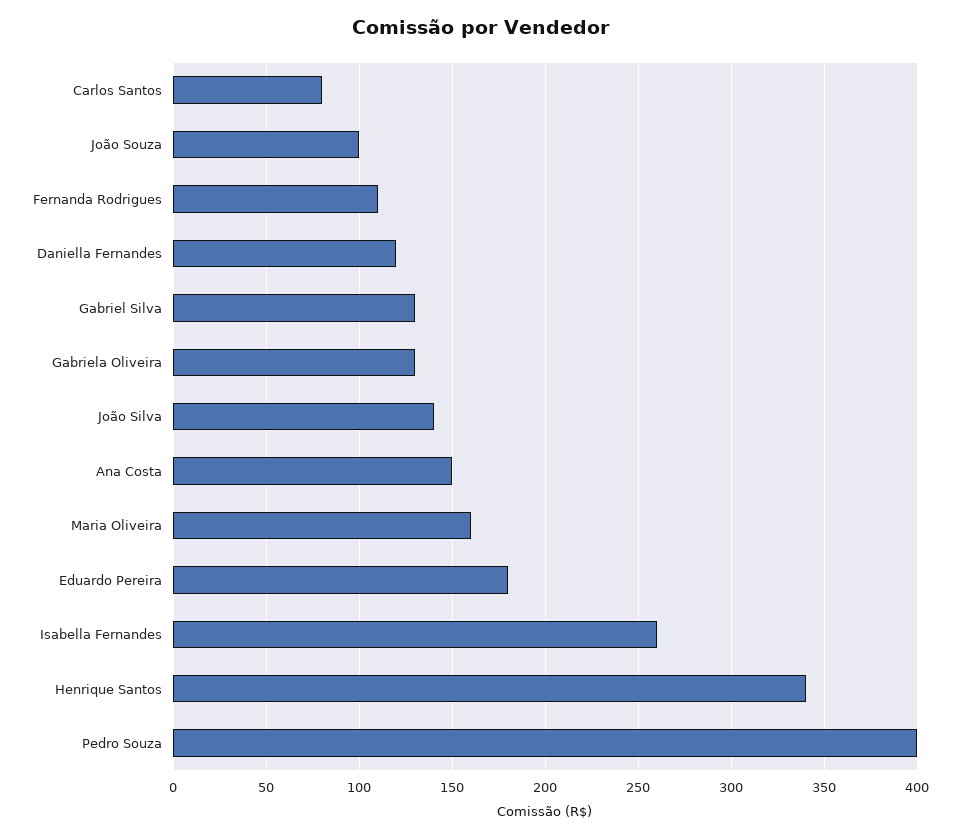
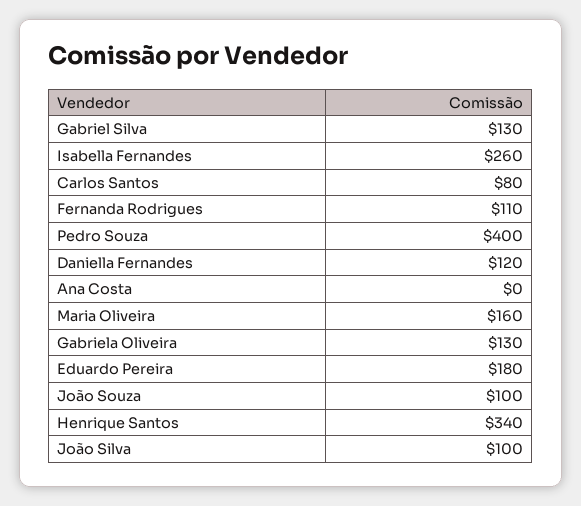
  {
    "Carlos Santos": 80,
    "João Souza": 100,
    "Fernanda Rodrigues": 110,
    "Daniella Fernandes": 120,
    "Gabriel Silva": 130,
    "Gabriela Oliveira": 130,
-   "João Silva": 140,
+   "João Silva": 100,
-   "Ana Costa": 150,
+   "Ana Costa": 0,
    "Maria Oliveira": 160,
    "Eduardo Pereira": 180,
    "Isabella Fernandes": 260,
    "Henrique Santos": 340,
    "Pedro Souza": 400
  }

